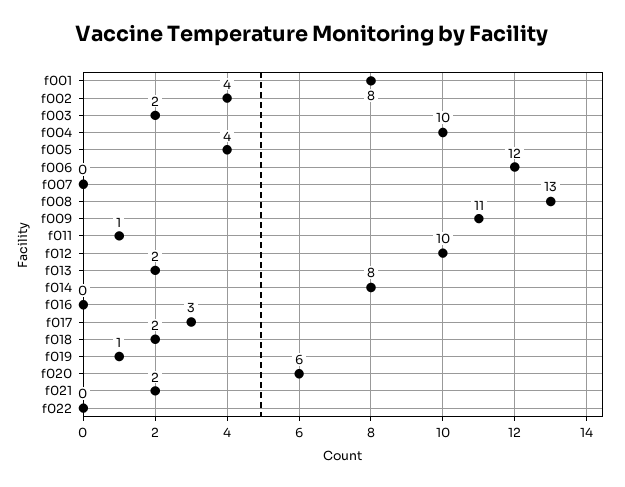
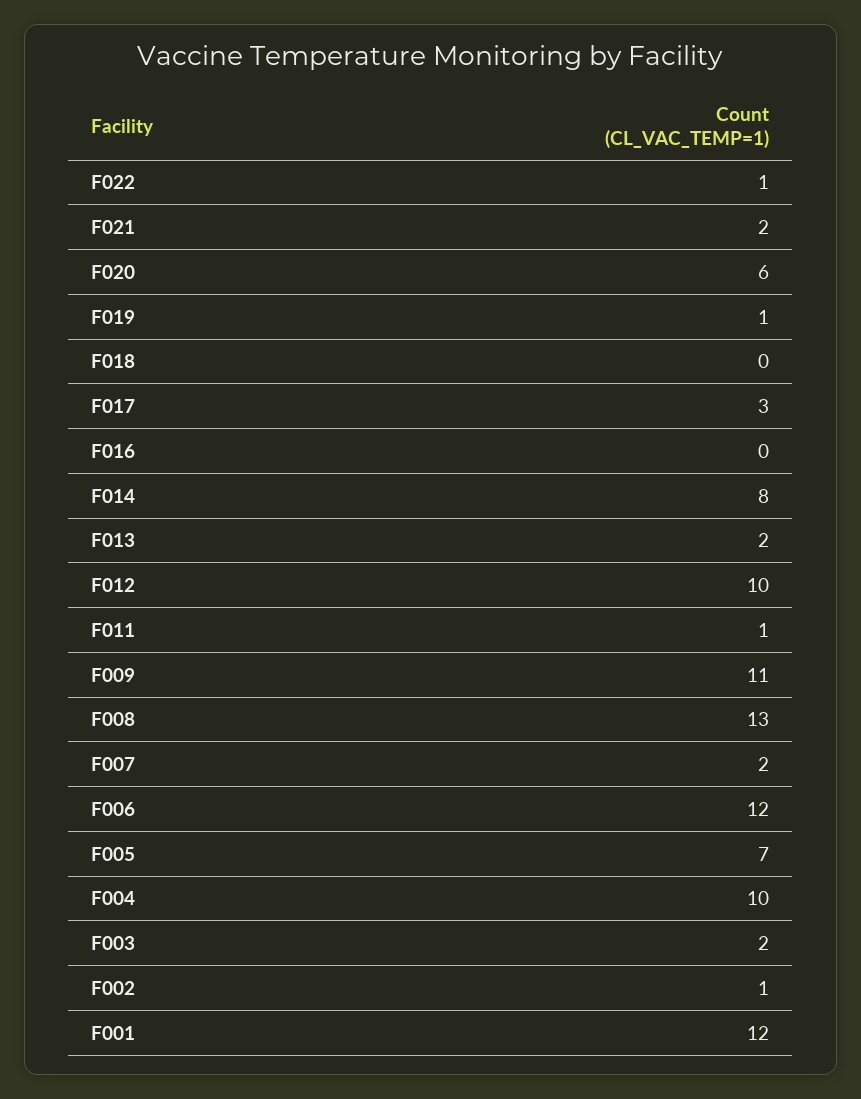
  {
-   "f001": 8,
+   "f001": 12,
-   "f002": 4,
+   "f002": 1,
    "f003": 2,
    "f004": 10,
-   "f005": 4,
+   "f005": 7,
    "f006": 12,
-   "f007": 0,
+   "f007": 2,
    "f008": 13,
    "f009": 11,
    "f011": 1,
    "f012": 10,
    "f013": 2,
    "f014": 8,
    "f016": 0,
    "f017": 3,
-   "f018": 2,
+   "f018": 0,
    "f019": 1,
    "f020": 6,
    "f021": 2,
-   "f022": 0
+   "f022": 1
  }

